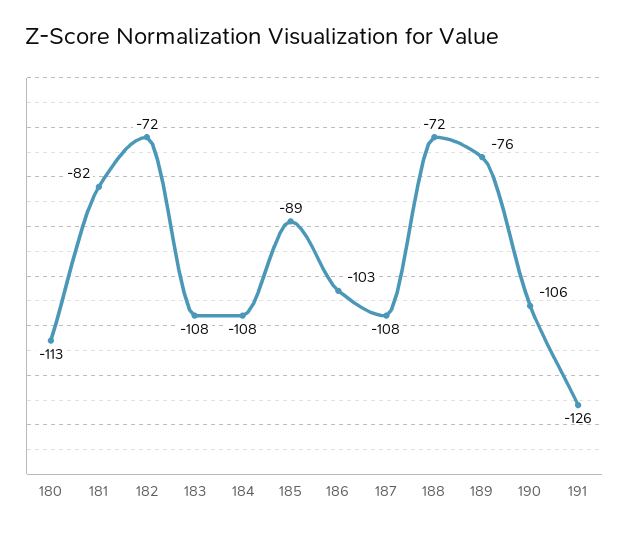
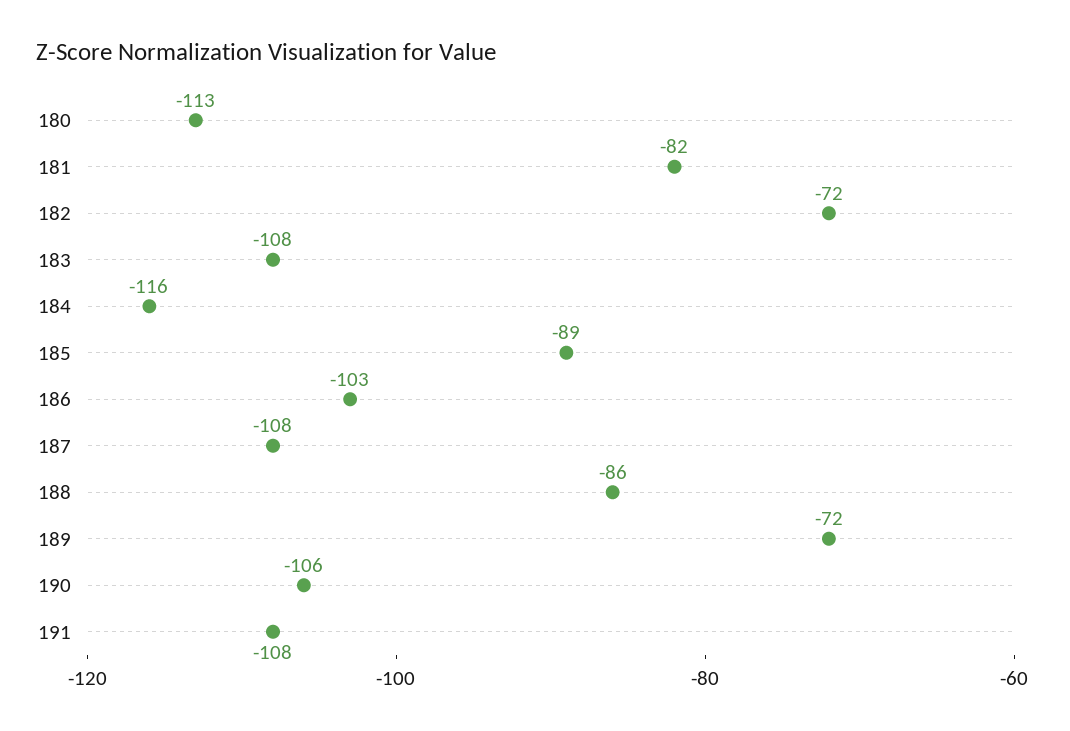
  {
    "180": -113,
    "181": -82,
    "182": -72,
    "183": -108,
-   "184": -108,
+   "184": -116,
    "185": -89,
    "186": -103,
    "187": -108,
-   "188": -72,
+   "188": -86,
-   "189": -76,
+   "189": -72,
    "190": -106,
-   "191": -126
+   "191": -108
  }

